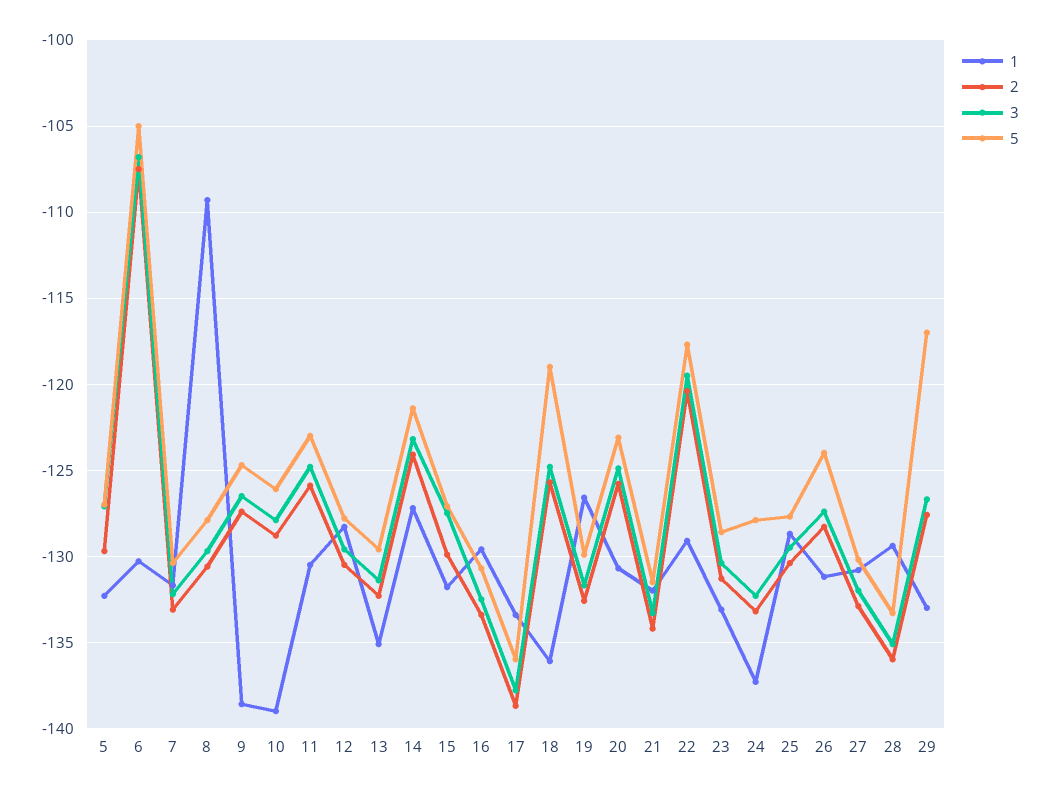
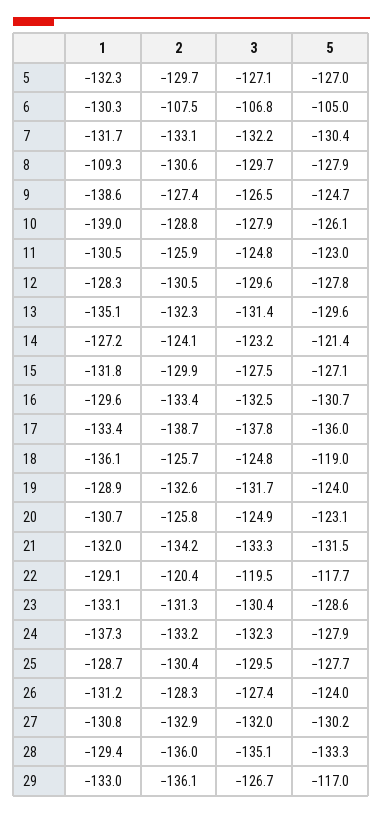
  {
    "1": {
      "5": -132.3,
      "6": -130.3,
      "7": -131.7,
      "8": -109.3,
      "9": -138.6,
      "10": -139,
      "11": -130.5,
      "12": -128.3,
      "13": -135.1,
      "14": -127.2,
      "15": -131.8,
      "16": -129.6,
      "17": -133.4,
      "18": -136.1,
-     "19": -126.5,
+     "19": -128.9,
      "20": -130.7,
      "21": -132,
      "22": -129.1,
      "23": -133.1,
      "24": -137.3,
      "25": -128.7,
      "26": -131.2,
      "27": -130.8,
      "28": -129.4,
      "29": -133
    },
    "2": {
      "5": -129.7,
      "6": -107.5,
      "7": -133.1,
      "8": -130.6,
      "9": -127.4,
      "10": -128.8,
      "11": -125.9,
      "12": -130.5,
      "13": -132.3,
      "14": -124.1,
      "15": -129.9,
      "16": -133.4,
      "17": -138.7,
      "18": -125.7,
      "19": -132.6,
      "20": -125.8,
      "21": -134.2,
      "22": -120.4,
      "23": -131.3,
      "24": -133.2,
      "25": -130.4,
      "26": -128.3,
      "27": -132.9,
      "28": -136,
-     "29": -127.5
+     "29": -136.1
    },
    "3": {
      "5": -127.1,
      "6": -106.8,
      "7": -132.2,
      "8": -129.7,
      "9": -126.5,
      "10": -127.9,
      "11": -124.8,
      "12": -129.6,
      "13": -131.4,
      "14": -123.2,
      "15": -127.5,
      "16": -132.5,
      "17": -137.8,
      "18": -124.8,
      "19": -131.7,
      "20": -124.9,
      "21": -133.3,
      "22": -119.5,
      "23": -130.4,
      "24": -132.3,
      "25": -129.5,
      "26": -127.4,
      "27": -132,
      "28": -135.1,
      "29": -126.7
    },
    "5": {
      "5": -127,
      "6": -105,
      "7": -130.4,
      "8": -127.9,
      "9": -124.7,
      "10": -126.1,
      "11": -123,
      "12": -127.8,
      "13": -129.6,
      "14": -121.4,
      "15": -127.1,
      "16": -130.7,
      "17": -136,
      "18": -119,
-     "19": -130,
+     "19": -124,
      "20": -123.1,
      "21": -131.5,
      "22": -117.7,
      "23": -128.6,
      "24": -127.9,
      "25": -127.7,
      "26": -124,
      "27": -130.2,
      "28": -133.3,
      "29": -117
    }
  }

